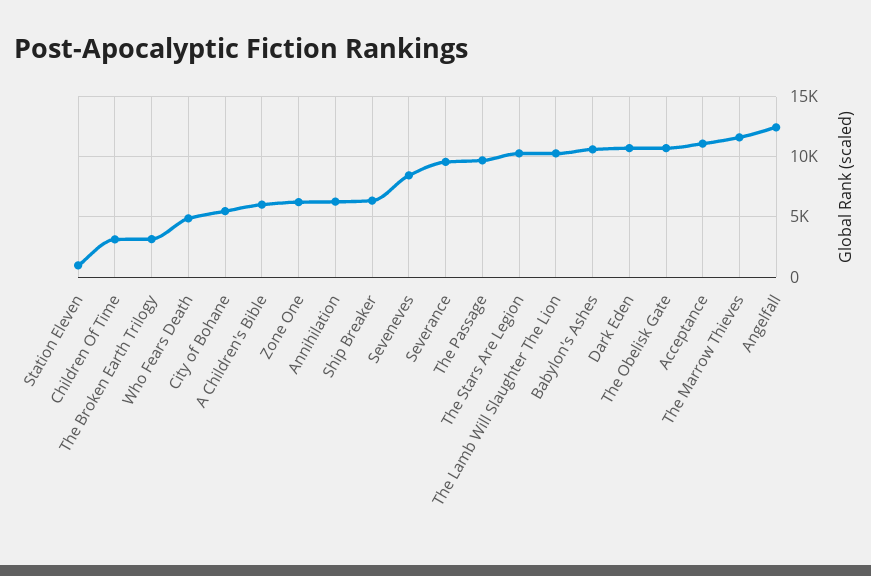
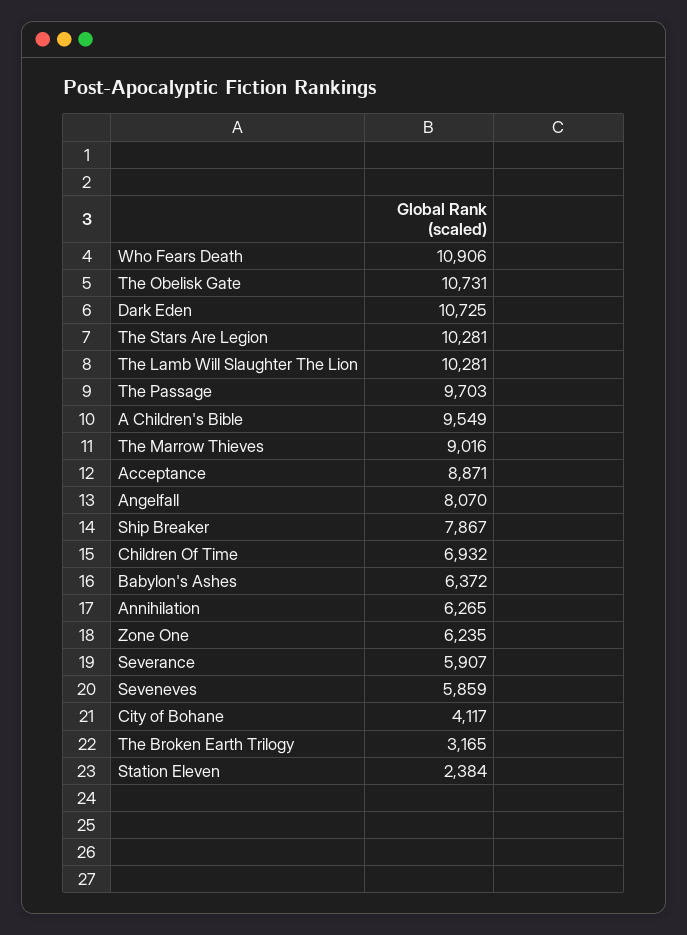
  {
-   "Station Eleven": 1000,
+   "Station Eleven": 2384,
-   "Children Of Time": 3000,
+   "Children Of Time": 6932,
    "The Broken Earth Trilogy": 3165,
-   "Who Fears Death": 5000,
+   "Who Fears Death": 10906,
-   "City of Bohane": 5500,
+   "City of Bohane": 4117,
-   "A Children's Bible": 6000,
+   "A Children's Bible": 9549,
    "Zone One": 6235,
    "Annihilation": 6265,
-   "Ship Breaker": 6500,
+   "Ship Breaker": 7867,
-   "Seveneves": 8500,
+   "Seveneves": 5859,
-   "Severance": 9500,
+   "Severance": 5907,
    "The Passage": 9703,
    "The Stars Are Legion": 10281,
    "The Lamb Will Slaughter The Lion": 10281,
-   "Babylon's Ashes": 10500,
+   "Babylon's Ashes": 6372,
    "Dark Eden": 10725,
    "The Obelisk Gate": 10731,
-   "Acceptance": 11000,
+   "Acceptance": 8871,
-   "The Marrow Thieves": 11500,
+   "The Marrow Thieves": 9016,
-   "Angelfall": 12500
+   "Angelfall": 8070
  }

